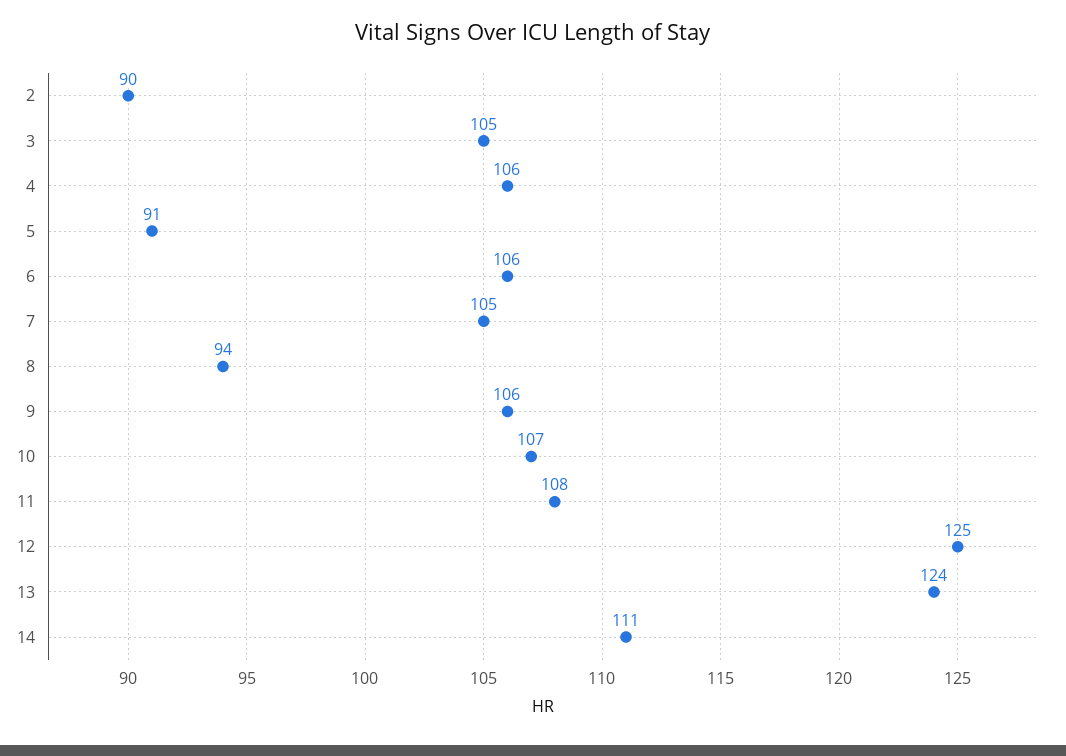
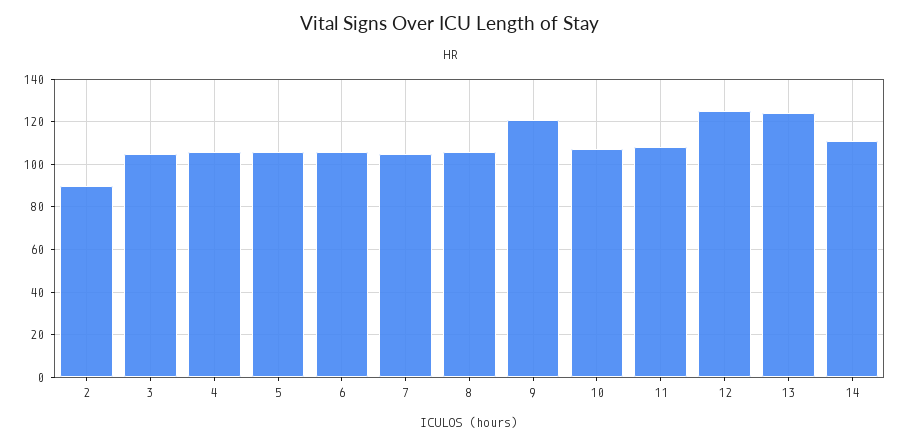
  {
    "2": 90,
    "3": 105,
    "4": 106,
-   "5": 91,
+   "5": 105,
    "6": 106,
    "7": 105,
-   "8": 94,
+   "8": 105,
-   "9": 106,
+   "9": 120,
    "10": 107,
    "11": 108,
    "12": 125,
    "13": 124,
    "14": 111
  }

